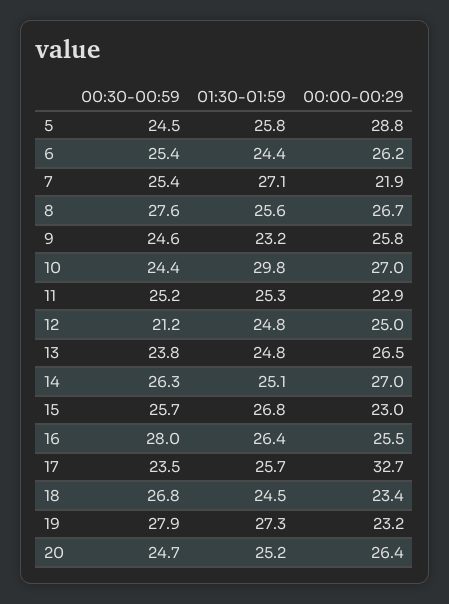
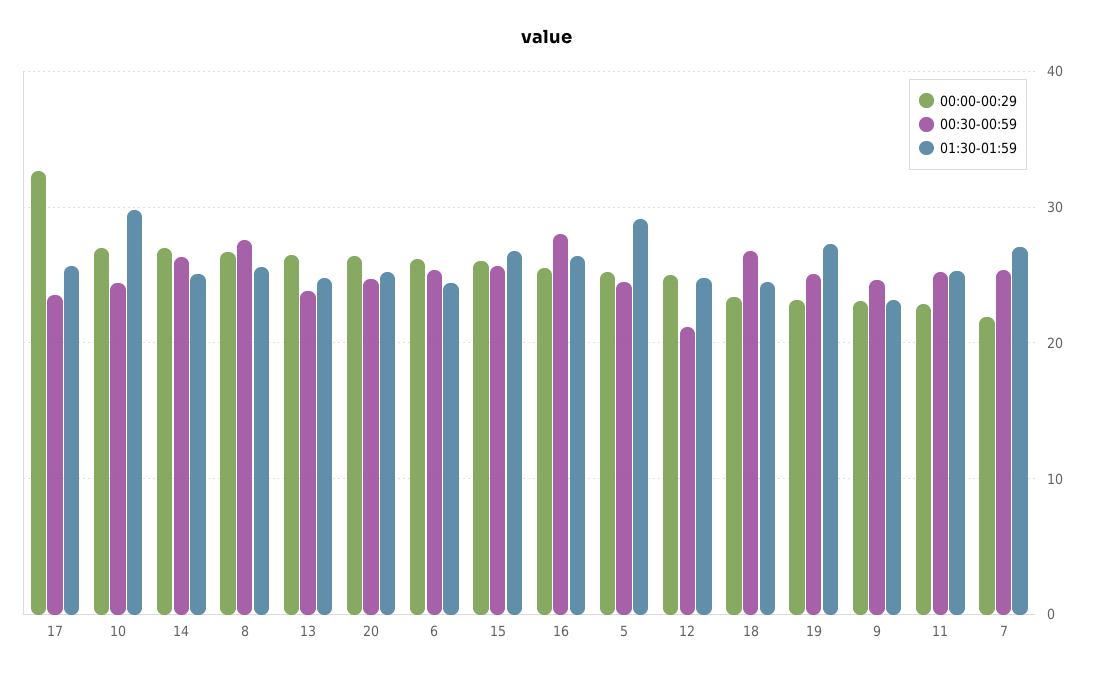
  {
    "00:30-00:59": {
      "5": 24.5,
      "6": 25.4,
      "7": 25.4,
      "8": 27.6,
      "9": 24.6,
      "10": 24.4,
      "11": 25.2,
      "12": 21.2,
      "13": 23.8,
      "14": 26.3,
      "15": 25.7,
      "16": 28,
      "17": 23.5,
      "18": 26.8,
-     "19": 27.9,
+     "19": 25,
      "20": 24.7
    },
    "01:30-01:59": {
-     "5": 25.8,
+     "5": 29,
      "6": 24.4,
      "7": 27.1,
      "8": 25.6,
      "9": 23.2,
      "10": 29.8,
      "11": 25.3,
      "12": 24.8,
      "13": 24.8,
      "14": 25.1,
      "15": 26.8,
      "16": 26.4,
      "17": 25.7,
      "18": 24.5,
      "19": 27.3,
      "20": 25.2
    },
    "00:00-00:29": {
-     "5": 28.8,
+     "5": 25,
      "6": 26.2,
      "7": 21.9,
      "8": 26.7,
-     "9": 25.8,
+     "9": 23,
      "10": 27,
      "11": 22.9,
      "12": 25,
      "13": 26.5,
      "14": 27,
-     "15": 23,
+     "15": 26,
      "16": 25.5,
      "17": 32.7,
      "18": 23.4,
      "19": 23.2,
      "20": 26.4
    }
  }

